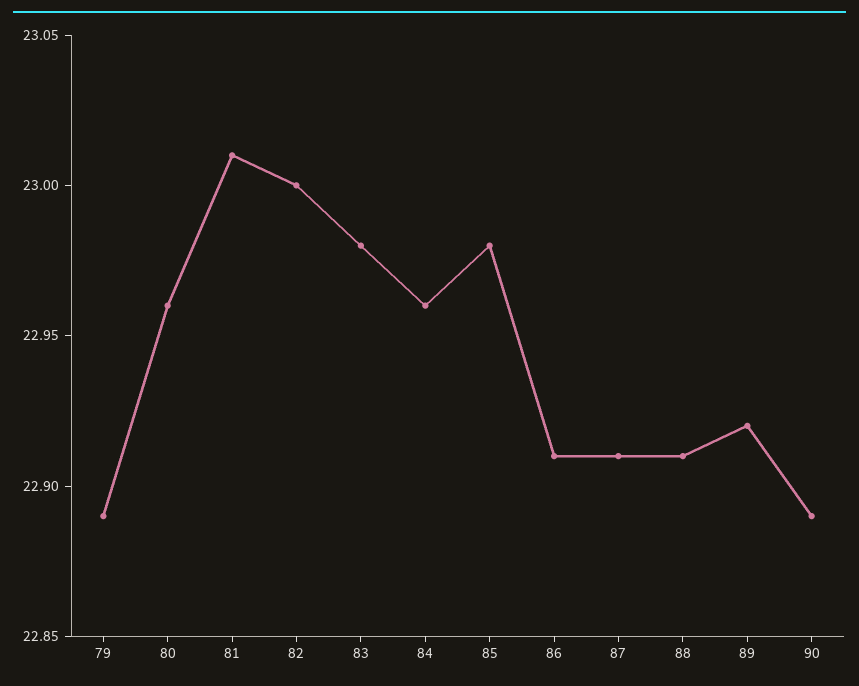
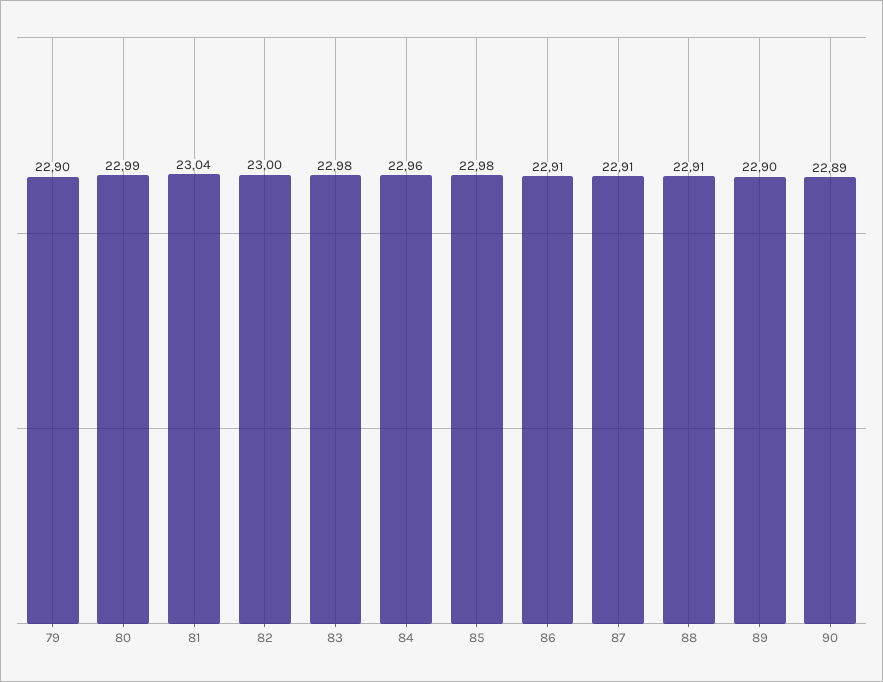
  {
-   "79": 22.89,
+   "79": 22.9,
-   "80": 22.96,
+   "80": 22.99,
-   "81": 23.01,
+   "81": 23.04,
    "82": 23,
    "83": 22.98,
    "84": 22.96,
    "85": 22.98,
    "86": 22.91,
    "87": 22.91,
    "88": 22.91,
-   "89": 22.92,
+   "89": 22.9,
    "90": 22.89
  }

